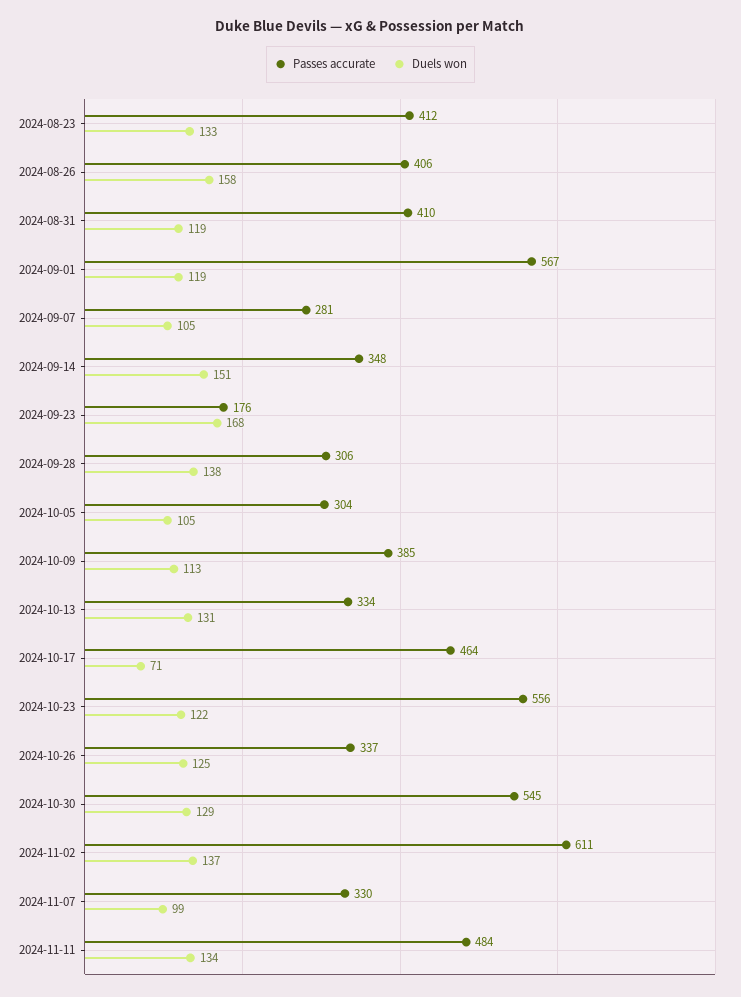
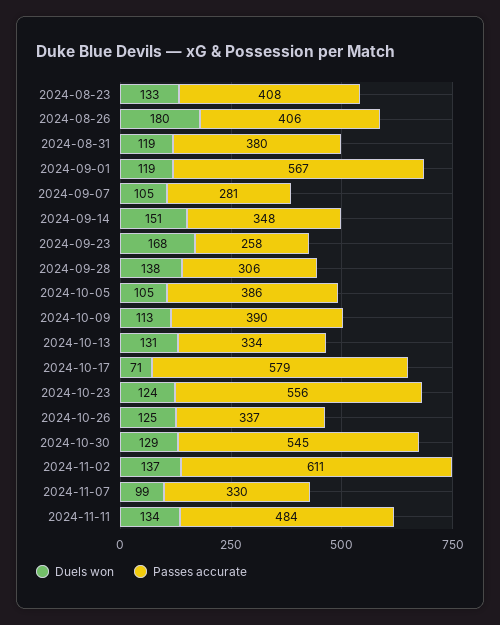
  {
    "Passes accurate": {
-     "2024-08-23": 412,
+     "2024-08-23": 408,
      "2024-08-26": 406,
-     "2024-08-31": 410,
+     "2024-08-31": 380,
      "2024-09-01": 567,
      "2024-09-07": 281,
      "2024-09-14": 348,
-     "2024-09-23": 176,
+     "2024-09-23": 258,
      "2024-09-28": 306,
-     "2024-10-05": 304,
+     "2024-10-05": 386,
-     "2024-10-09": 385,
+     "2024-10-09": 390,
      "2024-10-13": 334,
-     "2024-10-17": 464,
+     "2024-10-17": 579,
      "2024-10-23": 556,
      "2024-10-26": 337,
      "2024-10-30": 545,
      "2024-11-02": 611,
      "2024-11-07": 330,
      "2024-11-11": 484
    },
    "Duels won": {
      "2024-08-23": 133,
-     "2024-08-26": 158,
+     "2024-08-26": 180,
      "2024-08-31": 119,
      "2024-09-01": 119,
      "2024-09-07": 105,
      "2024-09-14": 151,
      "2024-09-23": 168,
      "2024-09-28": 138,
      "2024-10-05": 105,
      "2024-10-09": 113,
      "2024-10-13": 131,
      "2024-10-17": 71,
-     "2024-10-23": 122,
+     "2024-10-23": 124,
      "2024-10-26": 125,
      "2024-10-30": 129,
      "2024-11-02": 137,
      "2024-11-07": 99,
      "2024-11-11": 134
    }
  }

